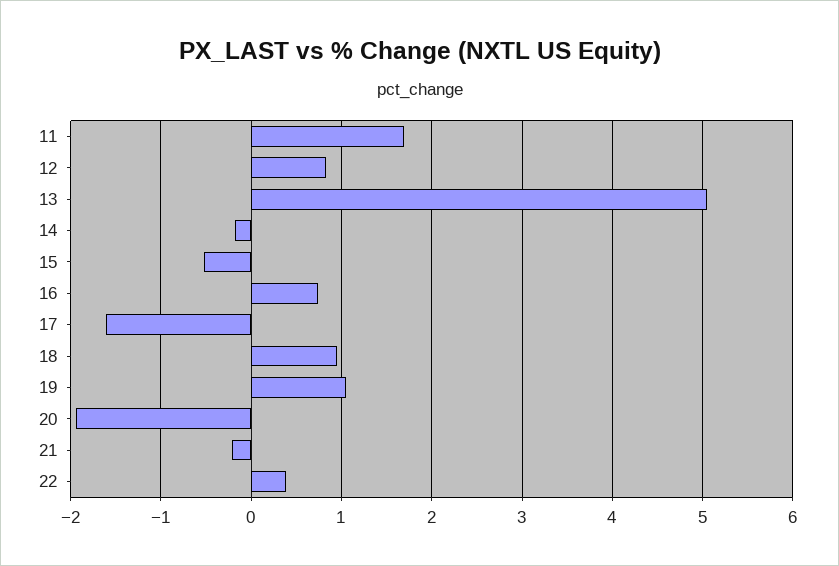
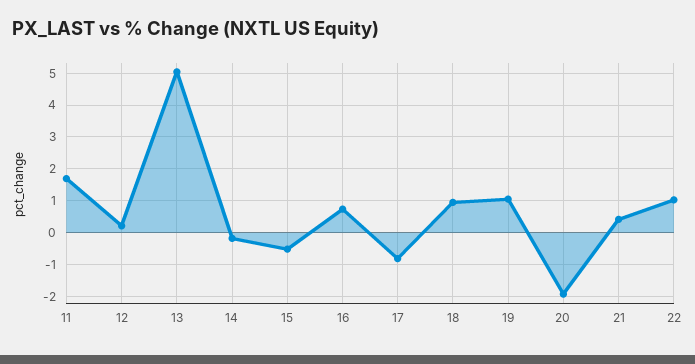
  {
    "11": 1.7,
-   "12": 0.8,
+   "12": 0.2,
    "13": 5,
    "14": -0.2,
    "15": -0.5,
    "16": 0.7,
-   "17": -1.6,
+   "17": -0.8,
    "18": 0.9,
    "19": 1.1,
    "20": -1.9,
-   "21": -0.2,
+   "21": 0.4,
-   "22": 0.4
+   "22": 1
  }

